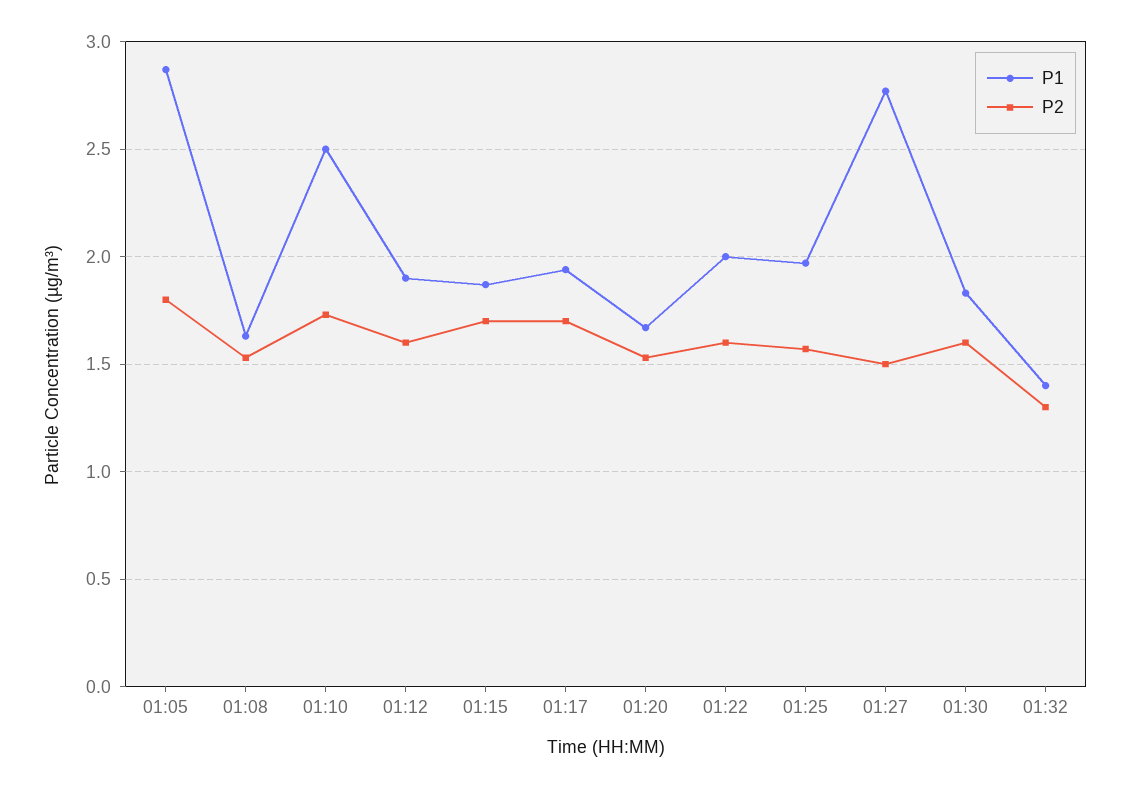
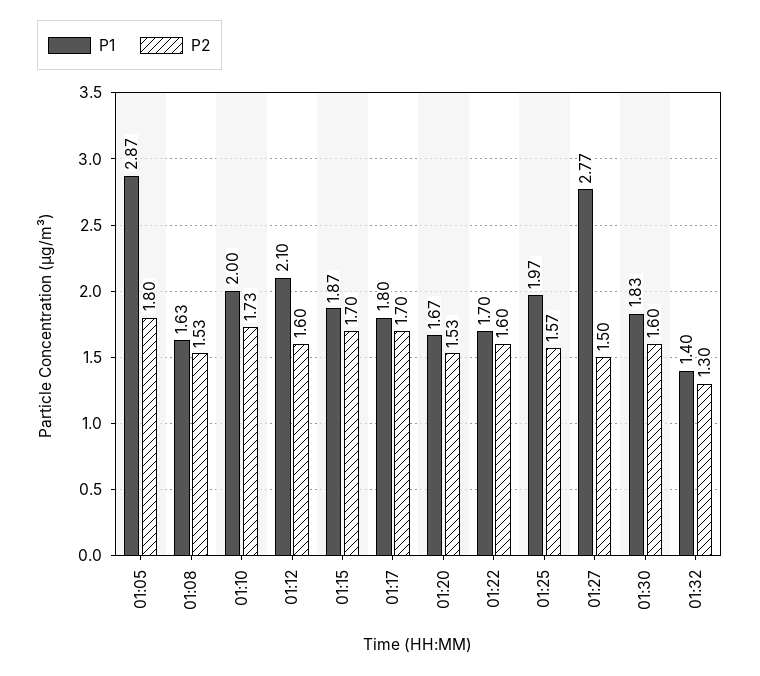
  {
    "P1": {
      "01:05": 2.87,
      "01:08": 1.63,
-     "01:10": 2.5,
+     "01:10": 2,
-     "01:12": 1.9,
+     "01:12": 2.1,
      "01:15": 1.87,
-     "01:17": 1.95,
+     "01:17": 1.8,
      "01:20": 1.67,
-     "01:22": 2,
+     "01:22": 1.7,
      "01:25": 1.97,
      "01:27": 2.77,
      "01:30": 1.83,
      "01:32": 1.4
    },
    "P2": {
      "01:05": 1.8,
      "01:08": 1.53,
      "01:10": 1.73,
      "01:12": 1.6,
      "01:15": 1.7,
      "01:17": 1.7,
      "01:20": 1.53,
      "01:22": 1.6,
      "01:25": 1.57,
      "01:27": 1.5,
      "01:30": 1.6,
      "01:32": 1.3
    }
  }

